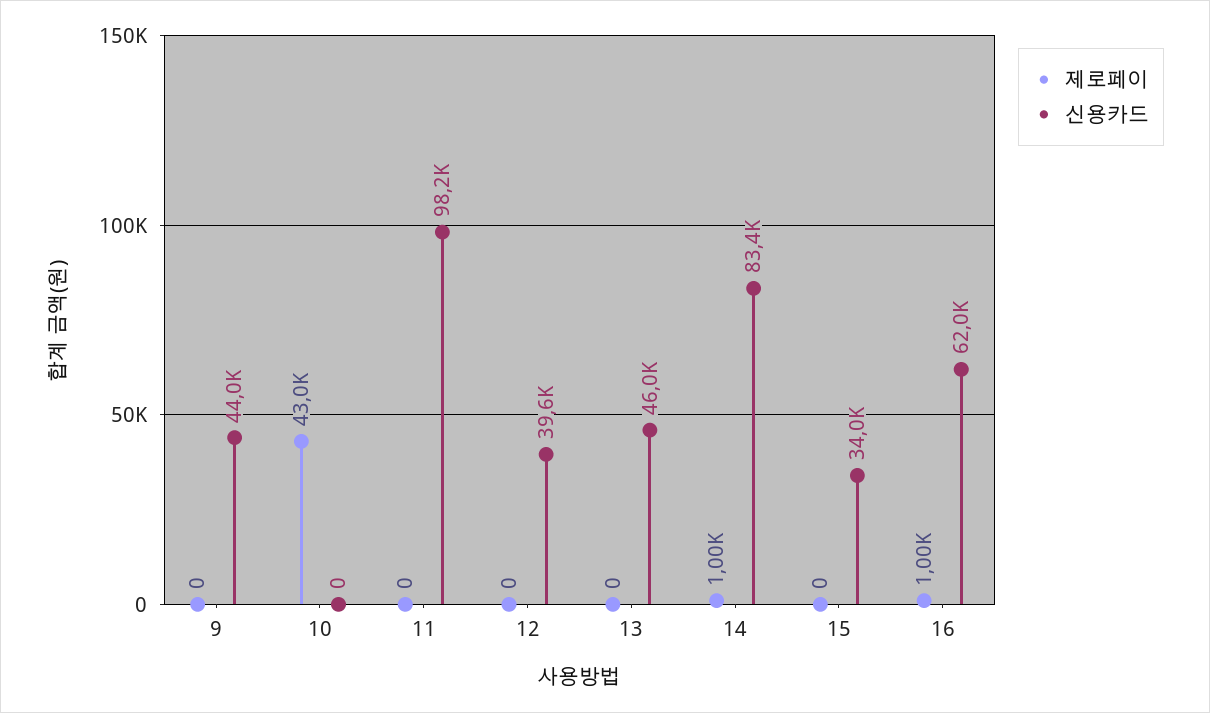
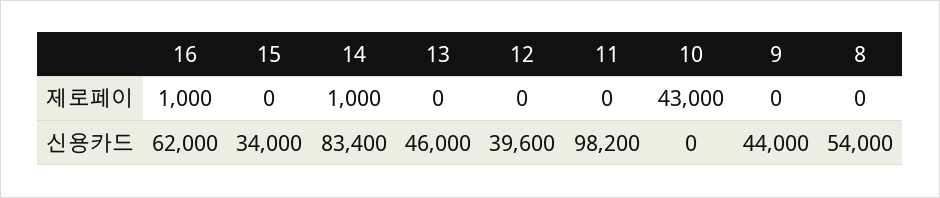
  {
    "제로페이": {
      "9": 0,
      "10": 43000,
      "11": 0,
      "12": 0,
      "13": 0,
      "14": 1000,
      "15": 0,
-     "16": 1000
+     "16": 1000,
+     "8": 0
    },
    "신용카드": {
      "9": 44000,
      "10": 0,
      "11": 98200,
      "12": 39600,
      "13": 46000,
      "14": 83400,
      "15": 34000,
-     "16": 62000
+     "16": 62000,
+     "8": 54000
    }
  }

